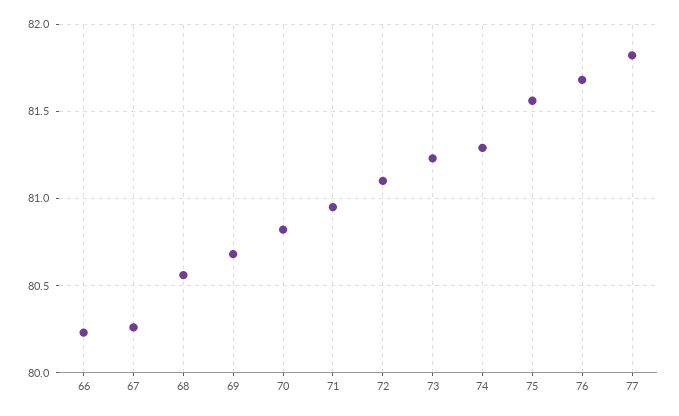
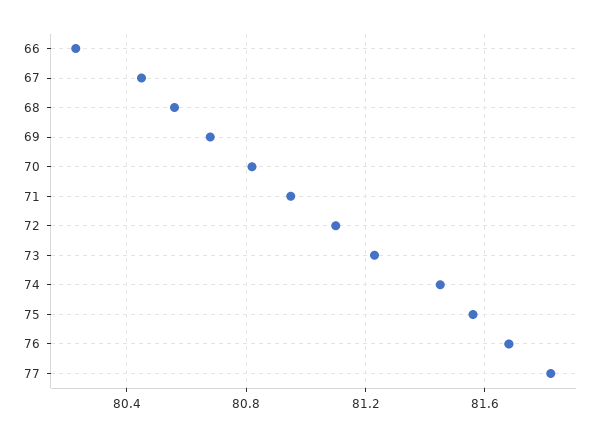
  {
    "66": 80.25,
-   "67": 80.25,
+   "67": 80.45,
    "68": 80.55,
    "69": 80.7,
    "70": 80.8,
    "71": 80.95,
    "72": 81.1,
    "73": 81.25,
-   "74": 81.3,
+   "74": 81.45,
    "75": 81.55,
    "76": 81.7,
    "77": 81.8
  }

